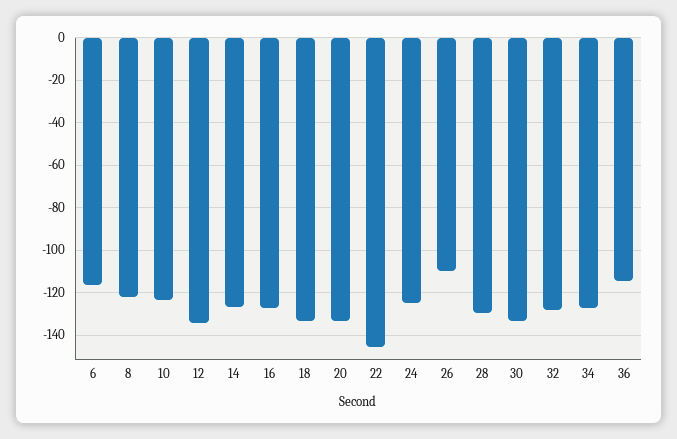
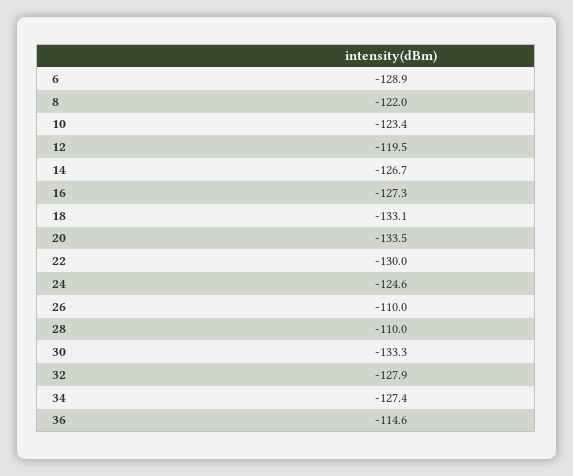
  {
-   "6": -115,
+   "6": -128.9,
    "8": -122,
    "10": -123.4,
-   "12": -135,
+   "12": -119.5,
    "14": -126.7,
    "16": -127.3,
    "18": -133.1,
    "20": -133.5,
-   "22": -145,
+   "22": -130,
    "24": -124.6,
    "26": -110,
-   "28": -130,
+   "28": -110,
    "30": -133.3,
    "32": -127.9,
    "34": -127.4,
    "36": -114.6
  }

